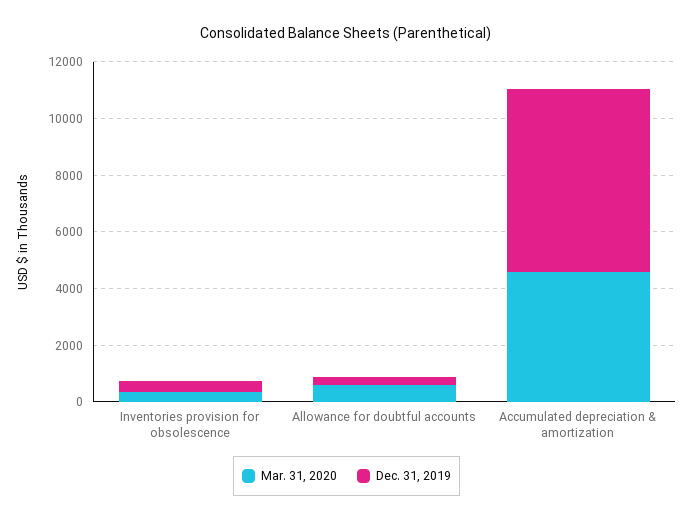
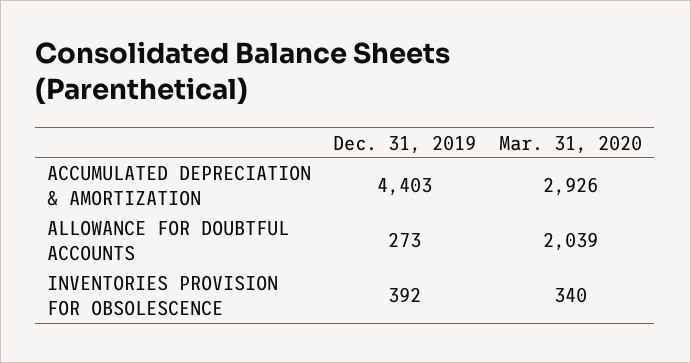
  {
    "Mar. 31, 2020": {
      "Inventories provision for obsolescence": 340,
-     "Allowance for doubtful accounts": 500,
+     "Allowance for doubtful accounts": 2039,
-     "Accumulated depreciation & amortization": 4500
+     "Accumulated depreciation & amortization": 2926
    },
    "Dec. 31, 2019": {
      "Inventories provision for obsolescence": 392,
      "Allowance for doubtful accounts": 273,
-     "Accumulated depreciation & amortization": 6500
+     "Accumulated depreciation & amortization": 4403
    }
  }

